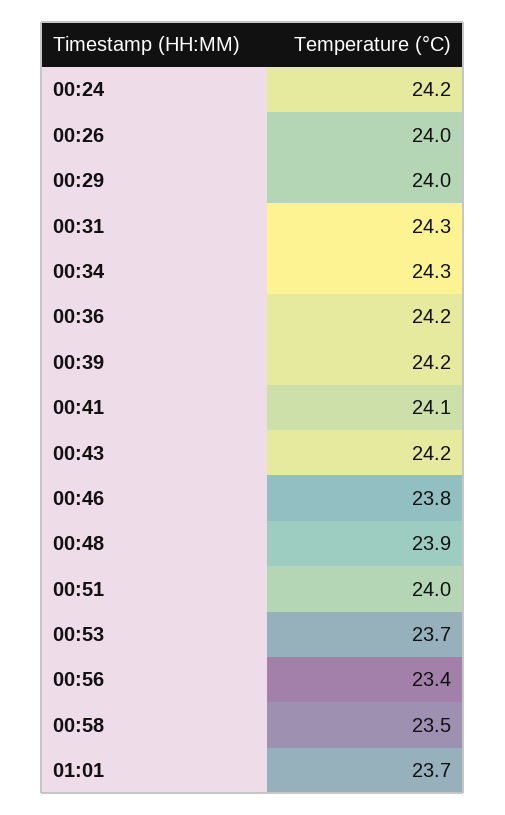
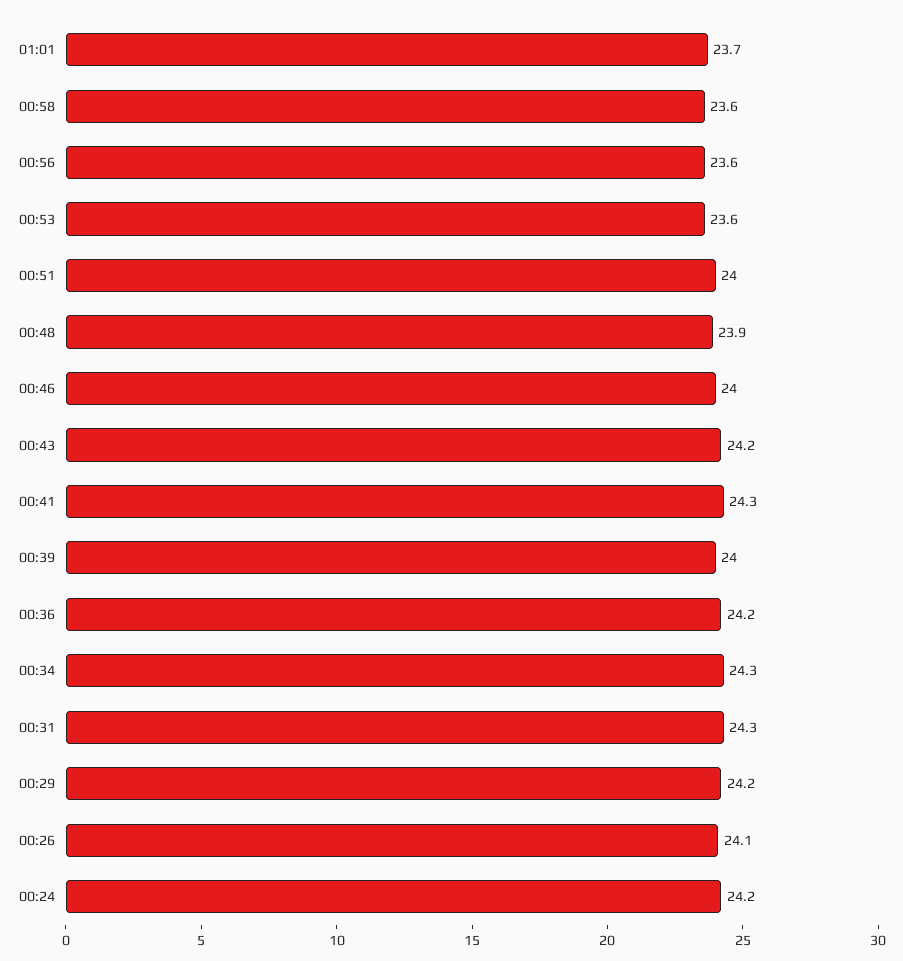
  {
    "00:24": 24.2,
-   "00:26": 24,
+   "00:26": 24.1,
-   "00:29": 24,
+   "00:29": 24.2,
    "00:31": 24.3,
    "00:34": 24.3,
    "00:36": 24.2,
-   "00:39": 24.2,
+   "00:39": 24,
-   "00:41": 24.1,
+   "00:41": 24.3,
    "00:43": 24.2,
-   "00:46": 23.8,
+   "00:46": 24,
    "00:48": 23.9,
    "00:51": 24,
-   "00:53": 23.7,
+   "00:53": 23.6,
-   "00:56": 23.4,
+   "00:56": 23.6,
-   "00:58": 23.5,
+   "00:58": 23.6,
    "01:01": 23.7
  }

